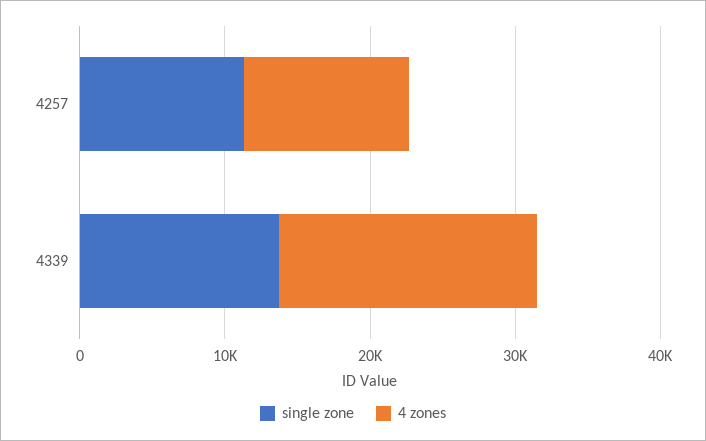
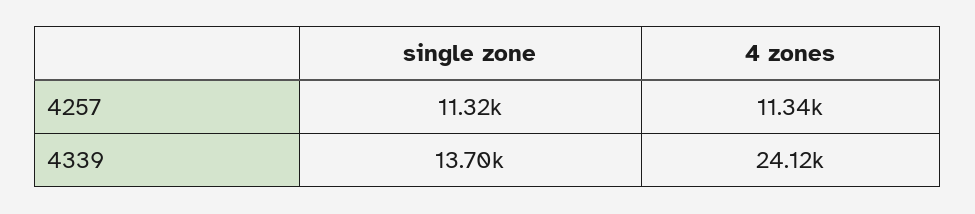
  {
    "single zone": {
      "4257": 11320,
      "4339": 13700
    },
    "4 zones": {
      "4257": 11340,
-     "4339": 18000
+     "4339": 24120
    }
  }

